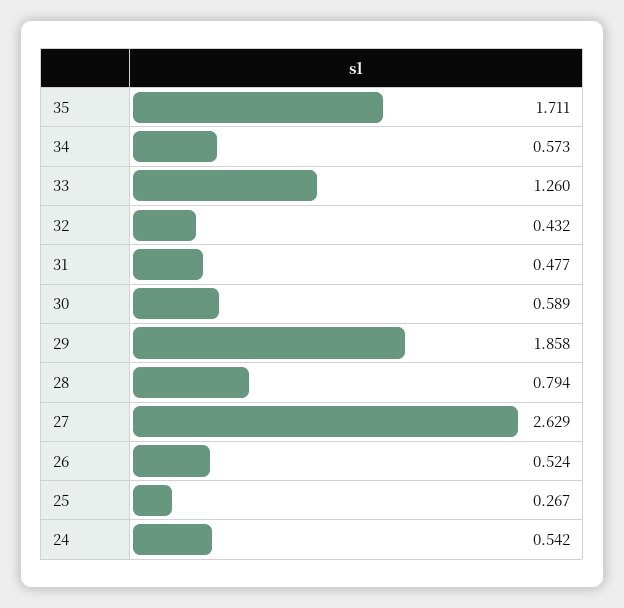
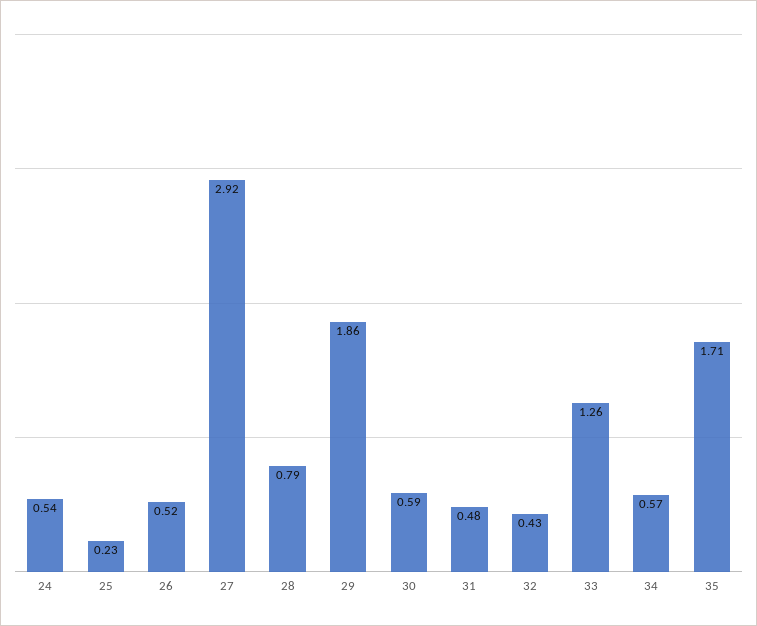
  {
    "35": 1.711,
    "34": 0.573,
    "33": 1.26,
    "32": 0.432,
    "31": 0.477,
    "30": 0.589,
    "29": 1.858,
    "28": 0.794,
-   "27": 2.629,
+   "27": 2.92,
    "26": 0.524,
-   "25": 0.267,
+   "25": 0.23,
    "24": 0.542
  }

